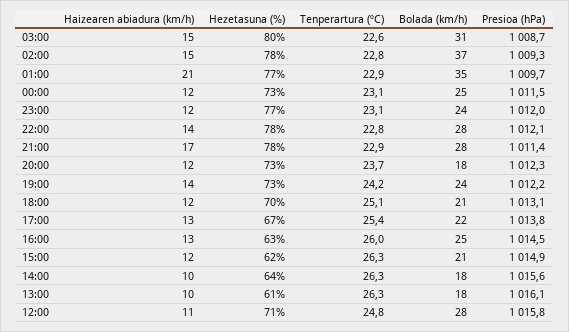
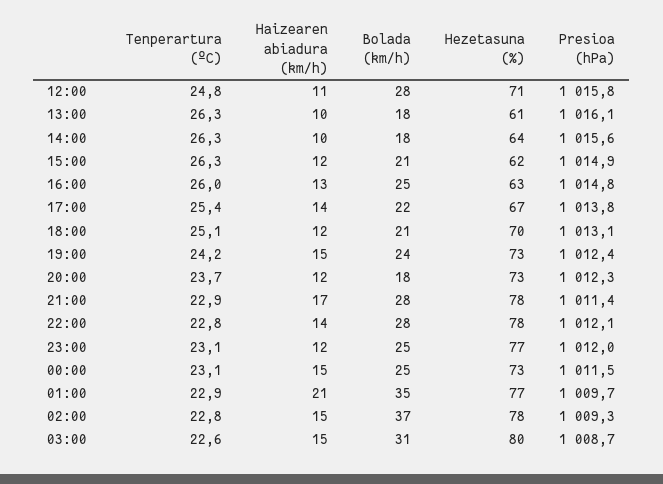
  {
    "Haizearen abiadura (km/h)": {
      "03:00": 15,
      "02:00": 15,
      "01:00": 21,
-     "00:00": 12,
+     "00:00": 15,
      "23:00": 12,
      "22:00": 14,
      "21:00": 17,
      "20:00": 12,
-     "19:00": 14,
+     "19:00": 15,
      "18:00": 12,
-     "17:00": 13,
+     "17:00": 14,
      "16:00": 13,
      "15:00": 12,
      "14:00": 10,
      "13:00": 10,
      "12:00": 11
    },
    "Hezetasuna (%)": {
      "03:00": 80,
      "02:00": 78,
      "01:00": 77,
      "00:00": 73,
      "23:00": 77,
      "22:00": 78,
      "21:00": 78,
      "20:00": 73,
      "19:00": 73,
      "18:00": 70,
      "17:00": 67,
      "16:00": 63,
      "15:00": 62,
      "14:00": 64,
      "13:00": 61,
      "12:00": 71
    },
    "Tenperartura (ºC)": {
      "03:00": 22.6,
      "02:00": 22.8,
      "01:00": 22.9,
      "00:00": 23.1,
      "23:00": 23.1,
      "22:00": 22.8,
      "21:00": 22.9,
      "20:00": 23.7,
      "19:00": 24.2,
      "18:00": 25.1,
      "17:00": 25.4,
      "16:00": 26,
      "15:00": 26.3,
      "14:00": 26.3,
      "13:00": 26.3,
      "12:00": 24.8
    },
    "Bolada (km/h)": {
      "03:00": 31,
      "02:00": 37,
      "01:00": 35,
      "00:00": 25,
-     "23:00": 24,
+     "23:00": 25,
      "22:00": 28,
      "21:00": 28,
      "20:00": 18,
      "19:00": 24,
      "18:00": 21,
      "17:00": 22,
      "16:00": 25,
      "15:00": 21,
      "14:00": 18,
      "13:00": 18,
      "12:00": 28
    },
    "Presioa (hPa)": {
      "03:00": 1008.7,
      "02:00": 1009.3,
      "01:00": 1009.7,
      "00:00": 1011.5,
      "23:00": 1012,
      "22:00": 1012.1,
      "21:00": 1011.4,
      "20:00": 1012.3,
-     "19:00": 1012.2,
+     "19:00": 1012.4,
      "18:00": 1013.1,
      "17:00": 1013.8,
-     "16:00": 1014.5,
+     "16:00": 1014.8,
      "15:00": 1014.9,
      "14:00": 1015.6,
      "13:00": 1016.1,
      "12:00": 1015.8
    }
  }

